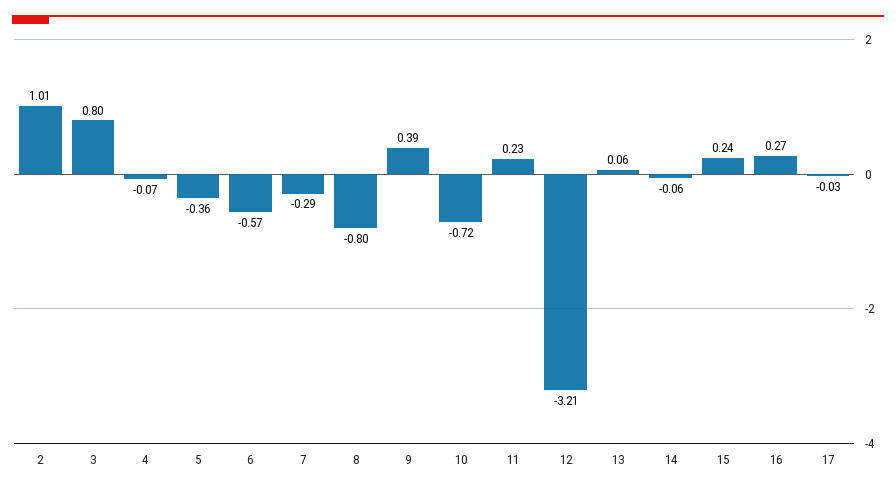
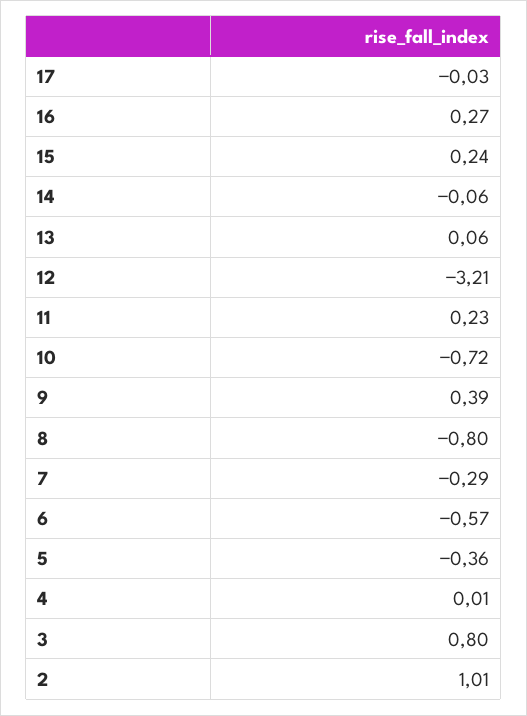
  {
    "2": 1.01,
    "3": 0.8,
-   "4": -0.07,
+   "4": 0.01,
    "5": -0.36,
    "6": -0.57,
    "7": -0.29,
    "8": -0.8,
    "9": 0.39,
    "10": -0.72,
    "11": 0.23,
    "12": -3.21,
    "13": 0.06,
    "14": -0.06,
    "15": 0.24,
    "16": 0.27,
    "17": -0.03
  }

